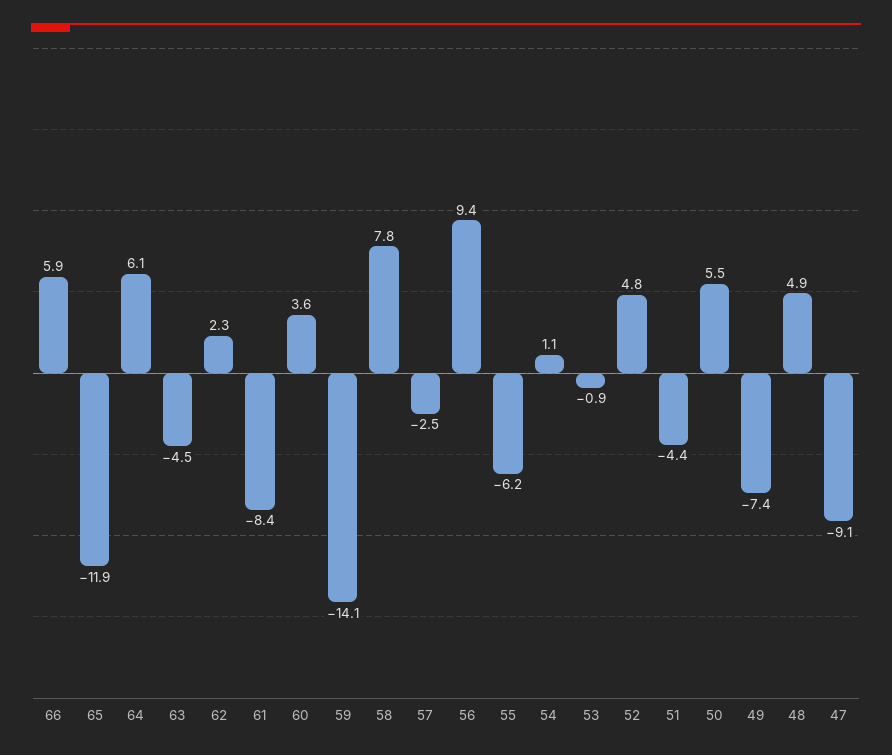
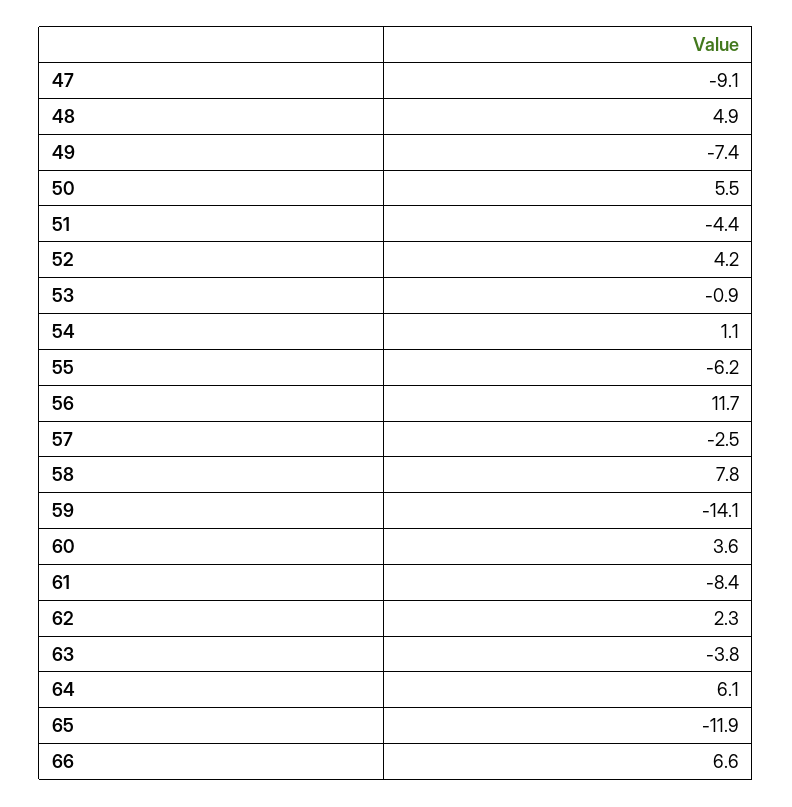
  {
-   "66": 5.9,
+   "66": 6.6,
    "65": -11.9,
    "64": 6.1,
-   "63": -4.5,
+   "63": -3.8,
    "62": 2.3,
    "61": -8.4,
    "60": 3.6,
    "59": -14.1,
    "58": 7.8,
    "57": -2.5,
-   "56": 9.4,
+   "56": 11.7,
    "55": -6.2,
    "54": 1.1,
    "53": -0.9,
-   "52": 4.8,
+   "52": 4.2,
    "51": -4.4,
    "50": 5.5,
    "49": -7.4,
    "48": 4.9,
    "47": -9.1
  }

